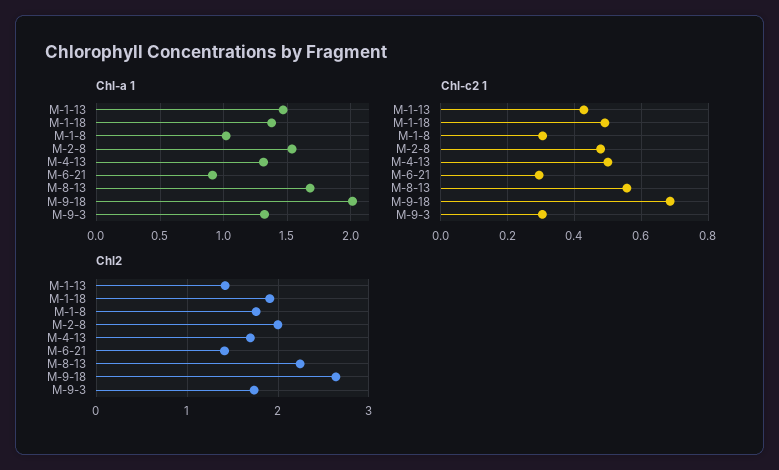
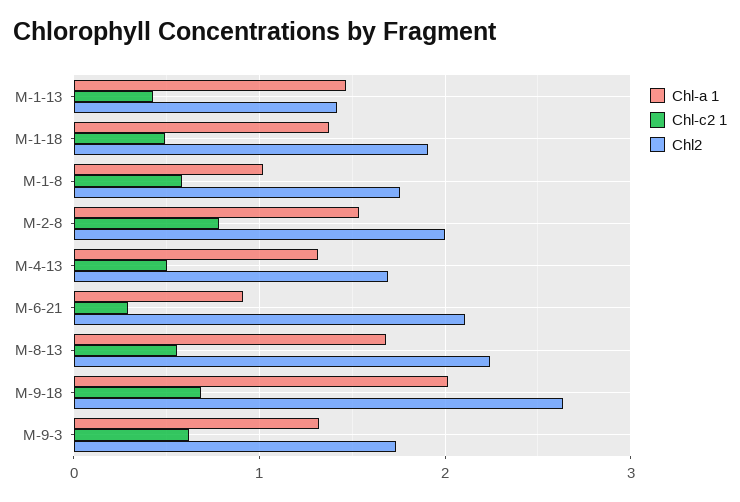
  {
    "Chl-a 1": {
      "M-1-13": 1.45,
      "M-1-18": 1.4,
      "M-1-8": 1,
      "M-2-8": 1.55,
      "M-4-13": 1.3,
      "M-6-21": 0.9,
      "M-8-13": 1.7,
      "M-9-18": 2,
      "M-9-3": 1.3
    },
    "Chl-c2 1": {
      "M-1-13": 0.42,
      "M-1-18": 0.5,
-     "M-1-8": 0.3,
+     "M-1-8": 0.6,
-     "M-2-8": 0.48,
+     "M-2-8": 0.8,
      "M-4-13": 0.5,
      "M-6-21": 0.3,
      "M-8-13": 0.56,
      "M-9-18": 0.68,
-     "M-9-3": 0.3
+     "M-9-3": 0.6
    },
    "Chl2": {
      "M-1-13": 1.4,
      "M-1-18": 1.9,
      "M-1-8": 1.8,
      "M-2-8": 2,
      "M-4-13": 1.7,
-     "M-6-21": 1.4,
+     "M-6-21": 2.1,
      "M-8-13": 2.2,
      "M-9-18": 2.6,
      "M-9-3": 1.7
    }
  }

